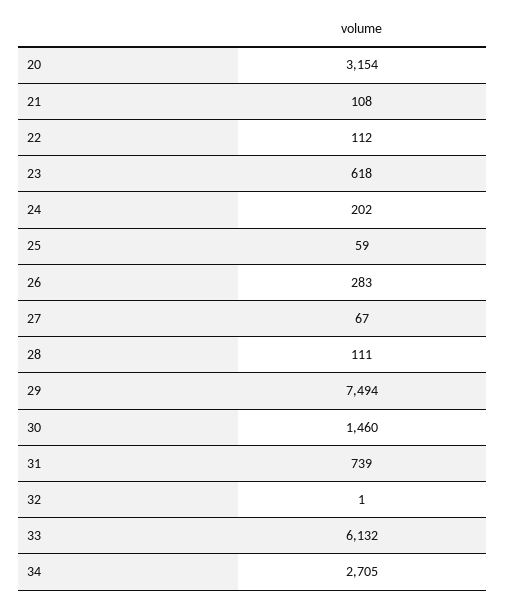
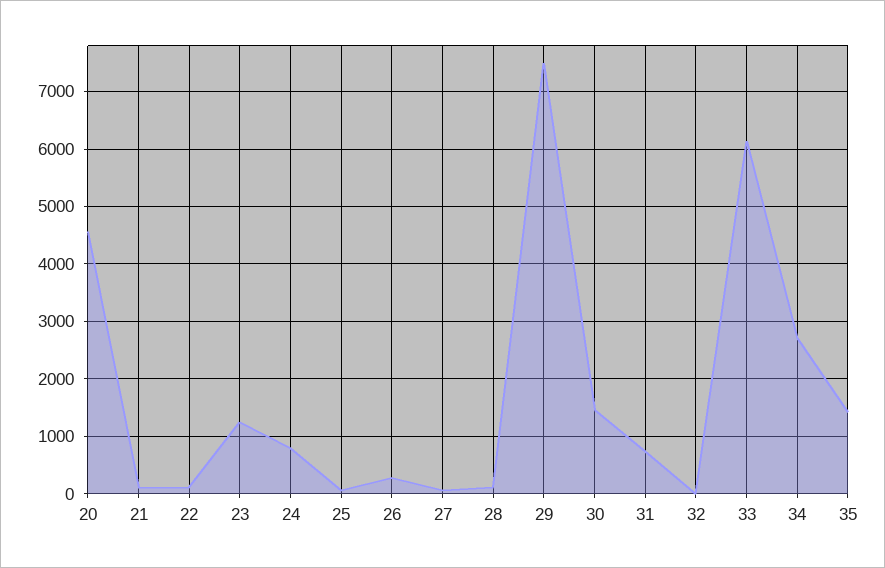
  {
-   "20": 3154,
+   "20": 4600,
    "21": 108,
    "22": 112,
-   "23": 618,
+   "23": 1200,
-   "24": 202,
+   "24": 800,
    "25": 59,
    "26": 283,
    "27": 67,
    "28": 111,
    "29": 7494,
    "30": 1460,
    "31": 739,
    "32": 1,
    "33": 6132,
-   "34": 2705
+   "34": 2705,
+   "35": 1400
  }

